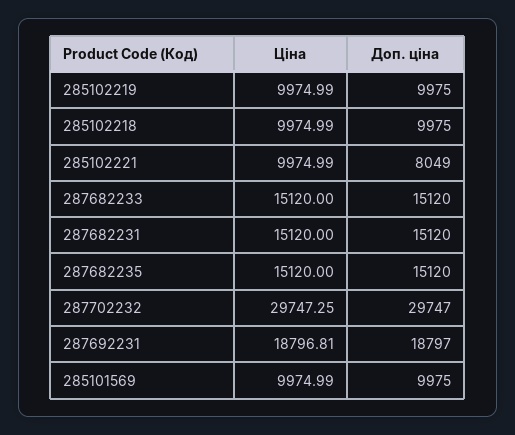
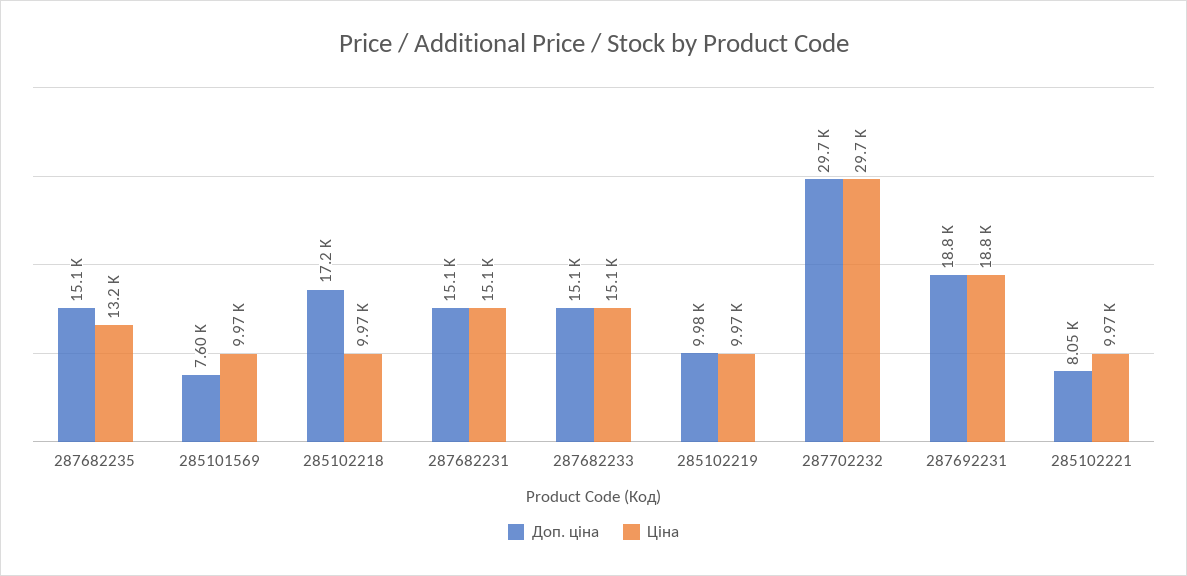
  {
    "Ціна": {
      "285102219": 9974.99,
      "285102218": 9974.99,
      "285102221": 9974.99,
      "287682233": 15120,
      "287682231": 15120,
-     "287682235": 15120,
+     "287682235": 13200,
      "287702232": 29747.25,
      "287692231": 18796.81,
      "285101569": 9974.99
    },
    "Доп. ціна": {
      "285102219": 9975,
-     "285102218": 9975,
+     "285102218": 17200,
      "285102221": 8049,
      "287682233": 15120,
      "287682231": 15120,
      "287682235": 15120,
      "287702232": 29747,
      "287692231": 18797,
-     "285101569": 9975
+     "285101569": 7600
    }
  }

